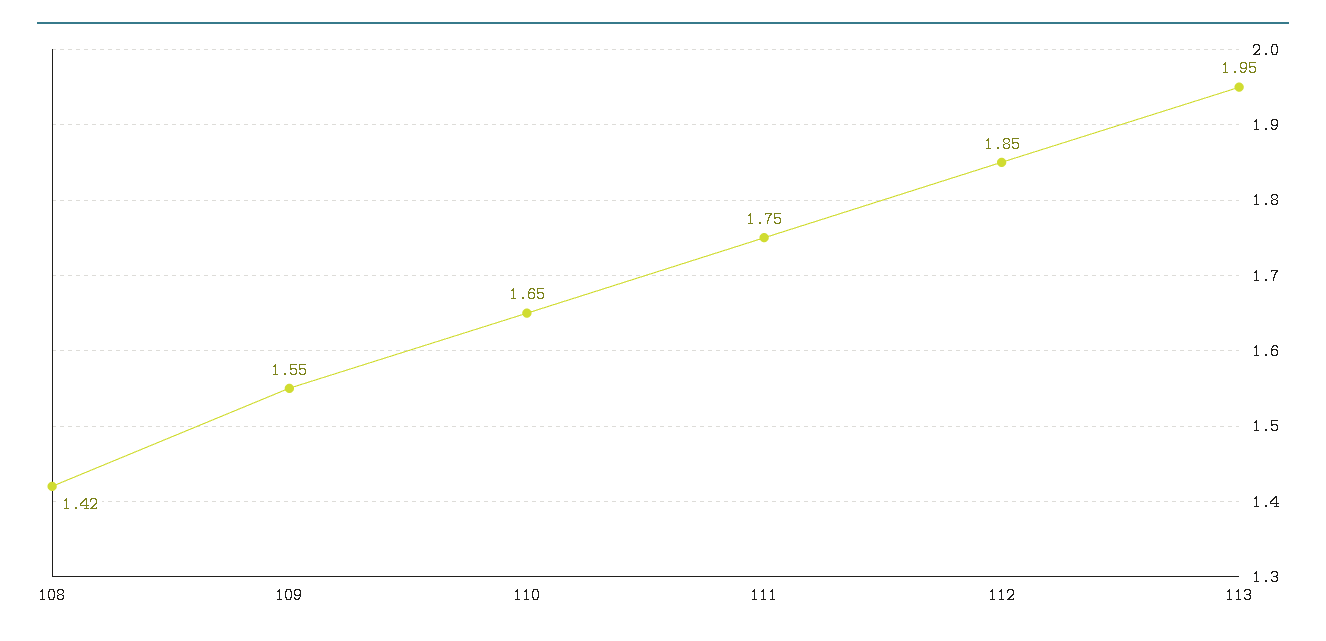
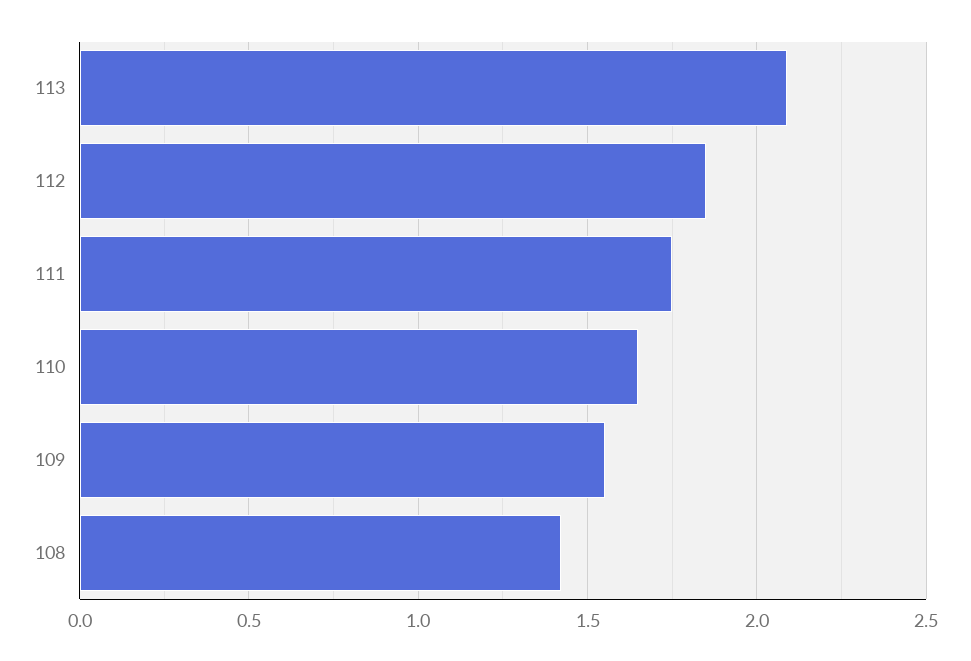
  {
    "108": 1.42,
    "109": 1.55,
    "110": 1.65,
    "111": 1.75,
    "112": 1.85,
-   "113": 1.95
+   "113": 2.1
  }

